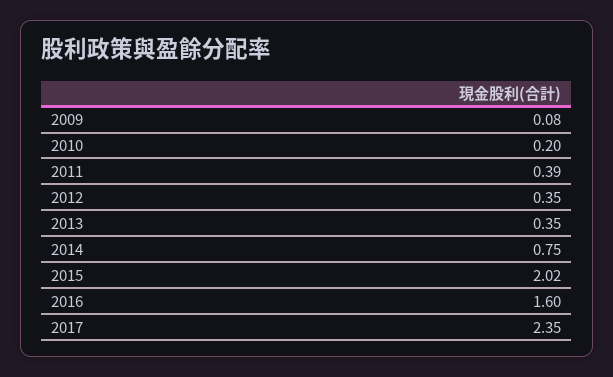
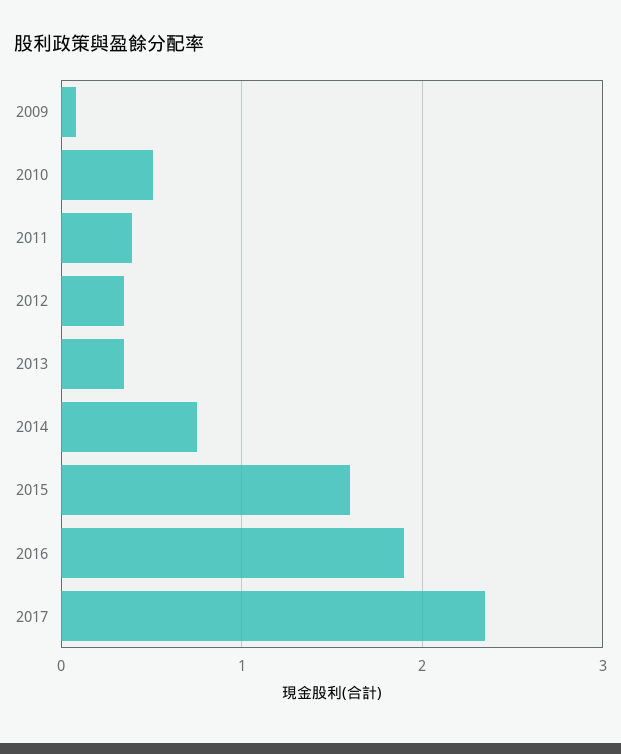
  {
    "2009": 0.08,
-   "2010": 0.2,
+   "2010": 0.5,
    "2011": 0.39,
    "2012": 0.35,
    "2013": 0.35,
    "2014": 0.75,
-   "2015": 2.02,
+   "2015": 1.6,
-   "2016": 1.6,
+   "2016": 1.9,
    "2017": 2.35
  }

